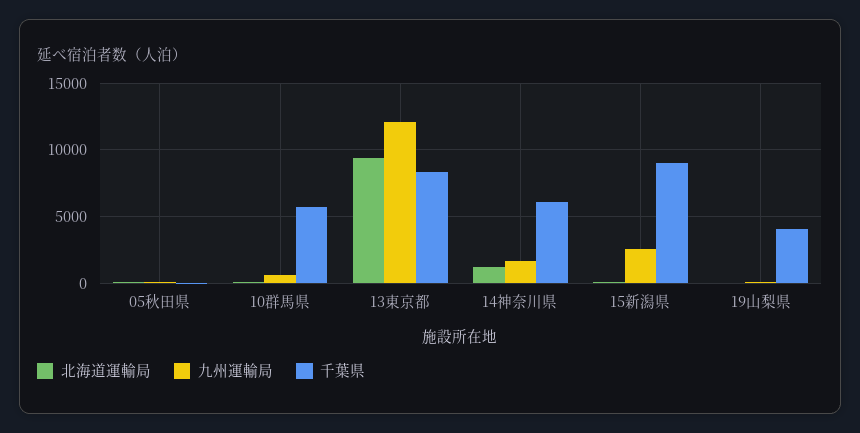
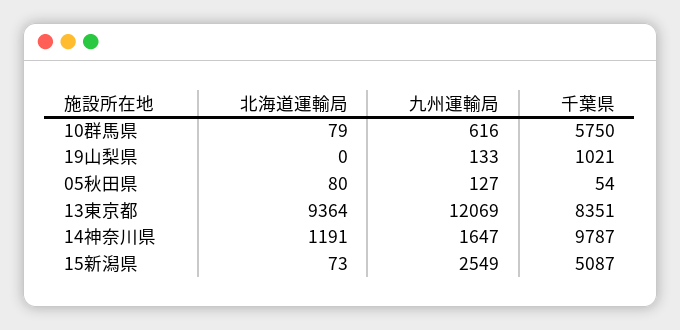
  {
    "北海道運輸局": {
      "05秋田県": 80,
      "10群馬県": 79,
      "13東京都": 9364,
      "14神奈川県": 1191,
      "15新潟県": 73,
      "19山梨県": 0
    },
    "九州運輸局": {
      "05秋田県": 127,
      "10群馬県": 616,
      "13東京都": 12069,
      "14神奈川県": 1647,
      "15新潟県": 2549,
      "19山梨県": 133
    },
    "千葉県": {
      "05秋田県": 54,
      "10群馬県": 5750,
      "13東京都": 8351,
-     "14神奈川県": 6000,
+     "14神奈川県": 9787,
-     "15新潟県": 9000,
+     "15新潟県": 5087,
-     "19山梨県": 4000
+     "19山梨県": 1021
    }
  }

